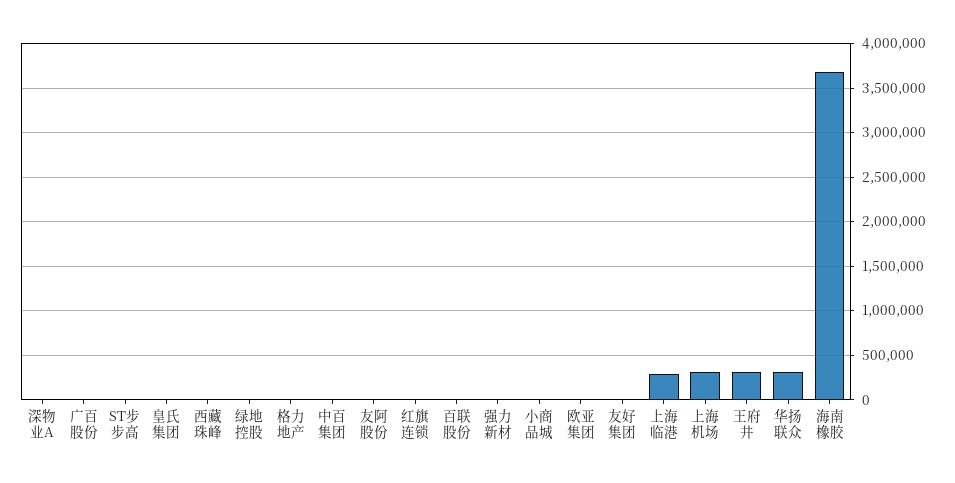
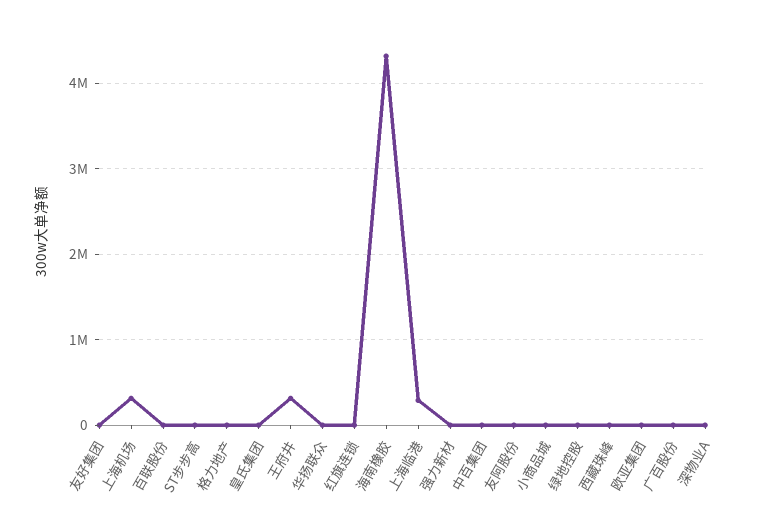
  {
    "深物业A": 0,
    "广百股份": 0,
    "ST步步高": 0,
    "皇氏集团": 0,
    "西藏珠峰": 0,
    "绿地控股": 0,
    "格力地产": 0,
    "中百集团": 0,
    "友阿股份": 0,
    "红旗连锁": 0,
    "百联股份": 0,
    "强力新材": 0,
    "小商品城": 0,
    "欧亚集团": 0,
    "友好集团": 0,
    "上海临港": 300000,
    "上海机场": 300000,
    "王府井": 300000,
-   "华扬联众": 300000,
+   "华扬联众": 0,
-   "海南橡胶": 3700000
+   "海南橡胶": 4300000
  }

